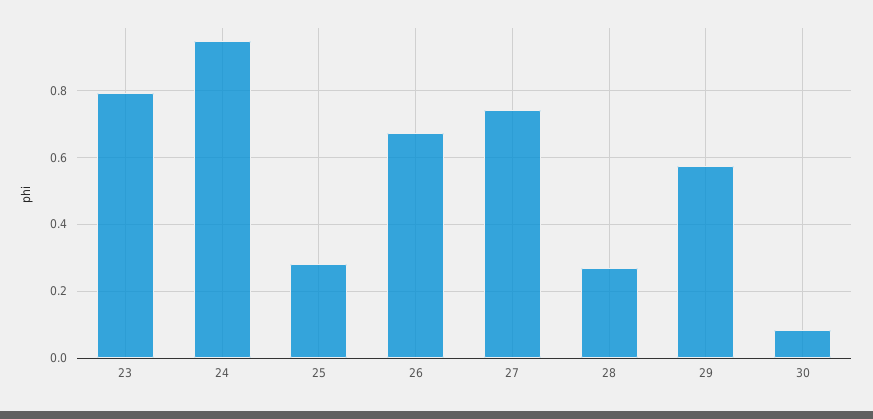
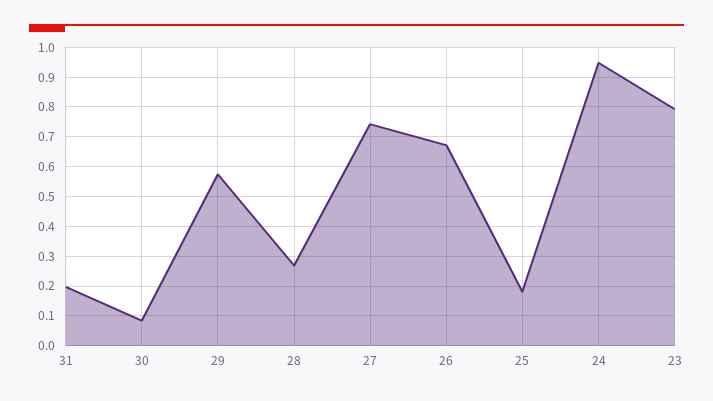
  {
    "23": 0.8,
    "24": 0.94,
-   "25": 0.28,
+   "25": 0.175,
    "26": 0.68,
    "27": 0.74,
    "28": 0.26,
    "29": 0.58,
-   "30": 0.08
+   "30": 0.08,
+   "31": 0.2
  }

